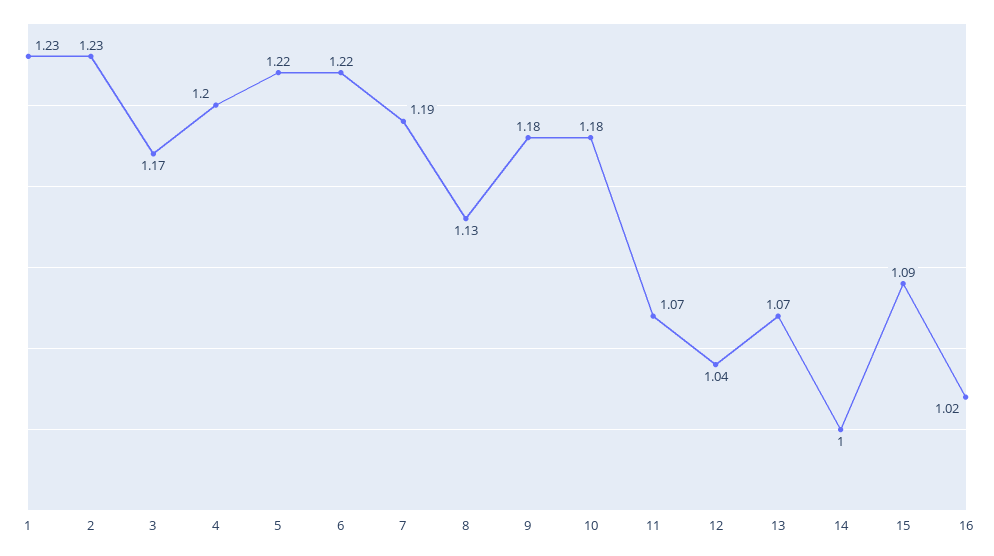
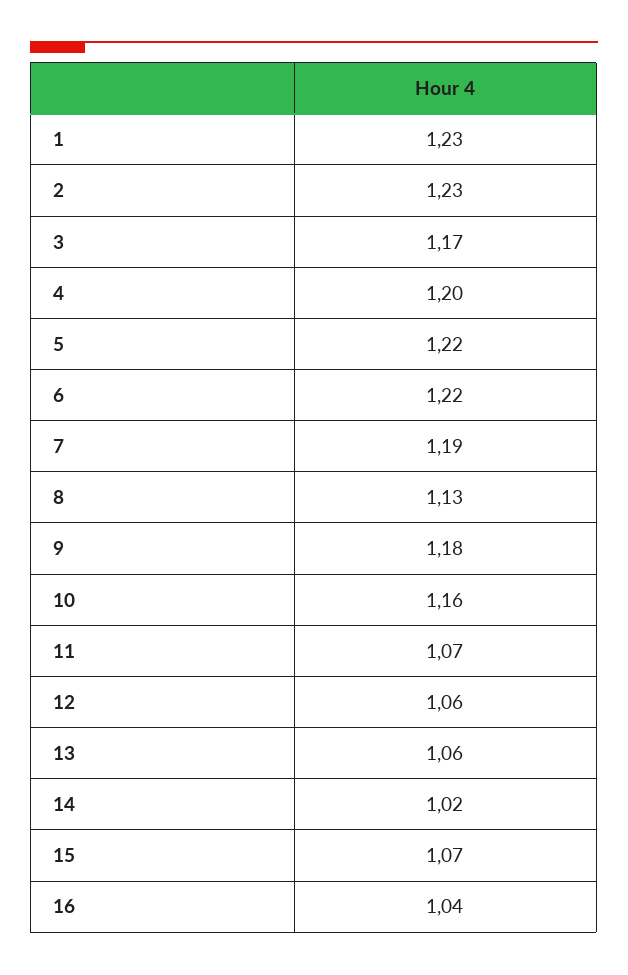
  {
    "1": 1.23,
    "2": 1.23,
    "3": 1.17,
    "4": 1.2,
    "5": 1.22,
    "6": 1.22,
    "7": 1.19,
    "8": 1.13,
    "9": 1.18,
-   "10": 1.18,
+   "10": 1.16,
    "11": 1.07,
-   "12": 1.04,
+   "12": 1.06,
-   "13": 1.07,
+   "13": 1.06,
-   "14": 1,
+   "14": 1.02,
-   "15": 1.09,
+   "15": 1.07,
-   "16": 1.02
+   "16": 1.04
  }

